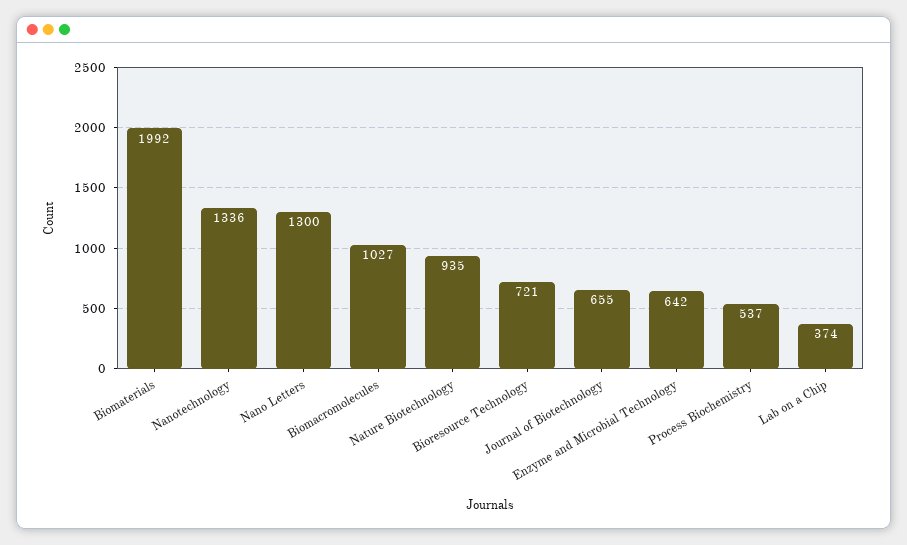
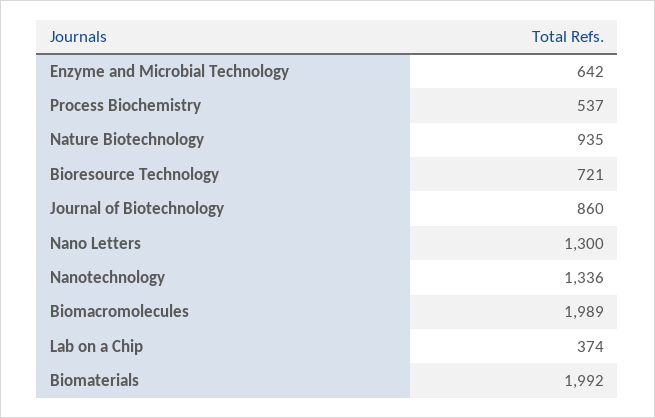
  {
    "Biomaterials": 1992,
    "Nanotechnology": 1336,
    "Nano Letters": 1300,
-   "Biomacromolecules": 1027,
+   "Biomacromolecules": 1989,
    "Nature Biotechnology": 935,
    "Bioresource Technology": 721,
-   "Journal of Biotechnology": 655,
+   "Journal of Biotechnology": 860,
    "Enzyme and Microbial Technology": 642,
    "Process Biochemistry": 537,
    "Lab on a Chip": 374
  }

